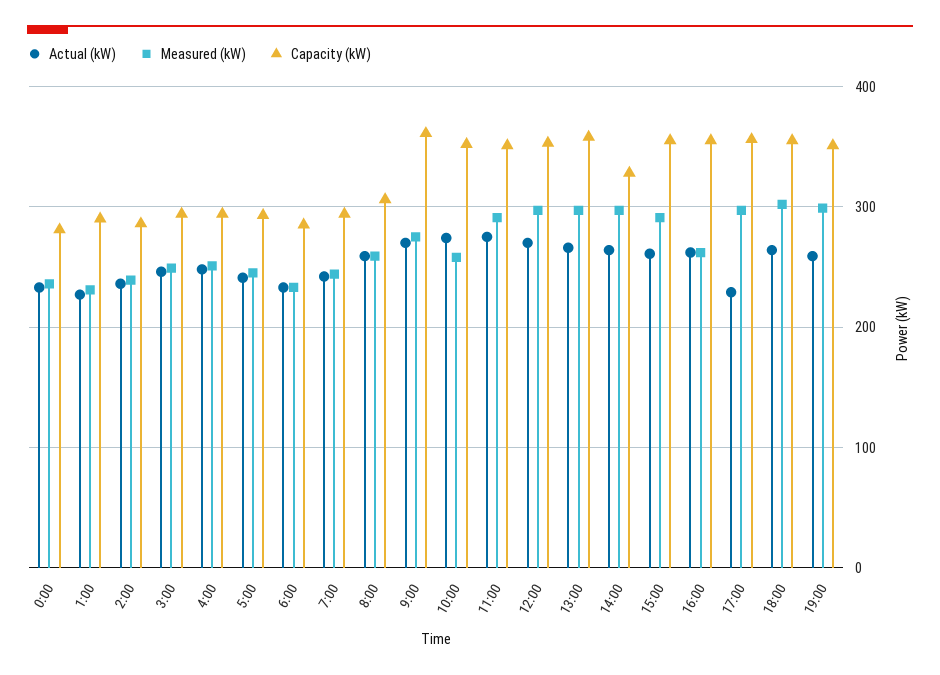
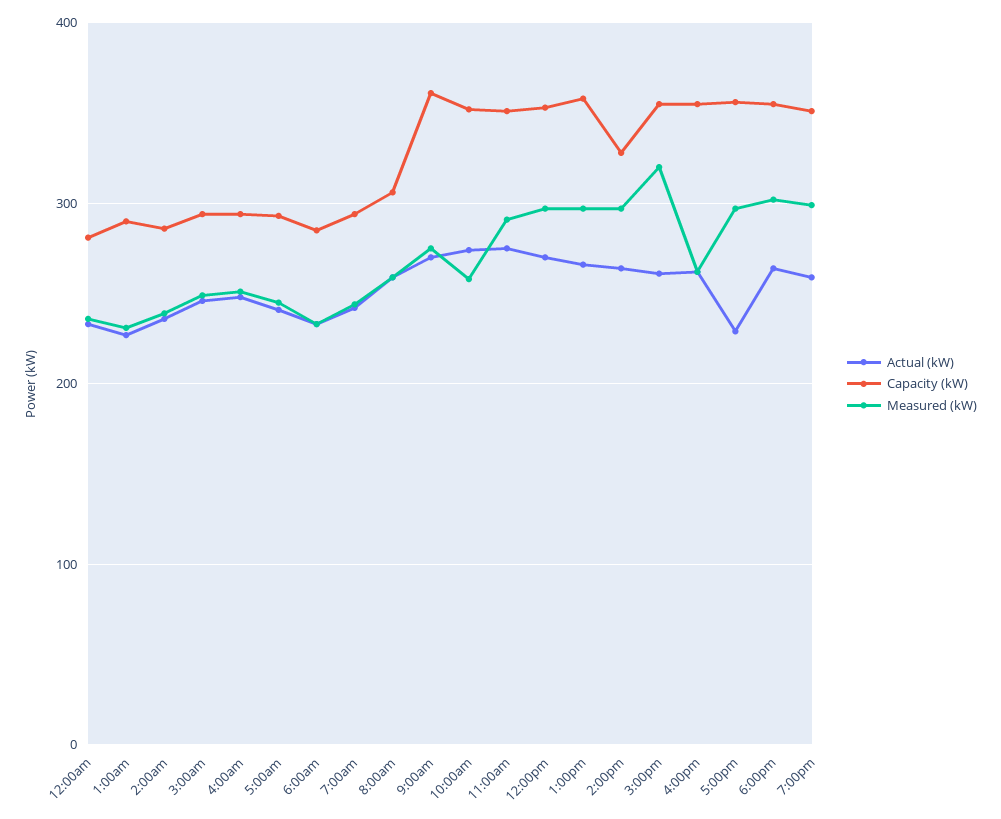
  {
    "Actual (kW)": {
      "0:00": 230,
      "1:00": 230,
      "2:00": 240,
      "3:00": 250,
      "4:00": 250,
      "5:00": 240,
      "6:00": 230,
      "7:00": 240,
      "8:00": 260,
      "9:00": 270,
      "10:00": 270,
      "11:00": 280,
      "12:00": 270,
      "13:00": 270,
      "14:00": 260,
      "15:00": 260,
      "16:00": 260,
      "17:00": 230,
      "18:00": 260,
      "19:00": 260
    },
    "Measured (kW)": {
      "0:00": 240,
      "1:00": 230,
      "2:00": 240,
      "3:00": 250,
      "4:00": 250,
      "5:00": 250,
      "6:00": 230,
      "7:00": 240,
      "8:00": 260,
      "9:00": 280,
      "10:00": 260,
      "11:00": 290,
      "12:00": 300,
      "13:00": 300,
      "14:00": 300,
-     "15:00": 290,
+     "15:00": 320,
      "16:00": 260,
      "17:00": 300,
      "18:00": 300,
      "19:00": 300
    },
    "Capacity (kW)": {
      "0:00": 280,
      "1:00": 290,
      "2:00": 290,
      "3:00": 290,
      "4:00": 290,
      "5:00": 290,
      "6:00": 290,
      "7:00": 290,
      "8:00": 310,
      "9:00": 360,
      "10:00": 350,
      "11:00": 350,
      "12:00": 350,
      "13:00": 360,
      "14:00": 330,
      "15:00": 360,
      "16:00": 360,
      "17:00": 360,
      "18:00": 360,
      "19:00": 350
    }
  }

